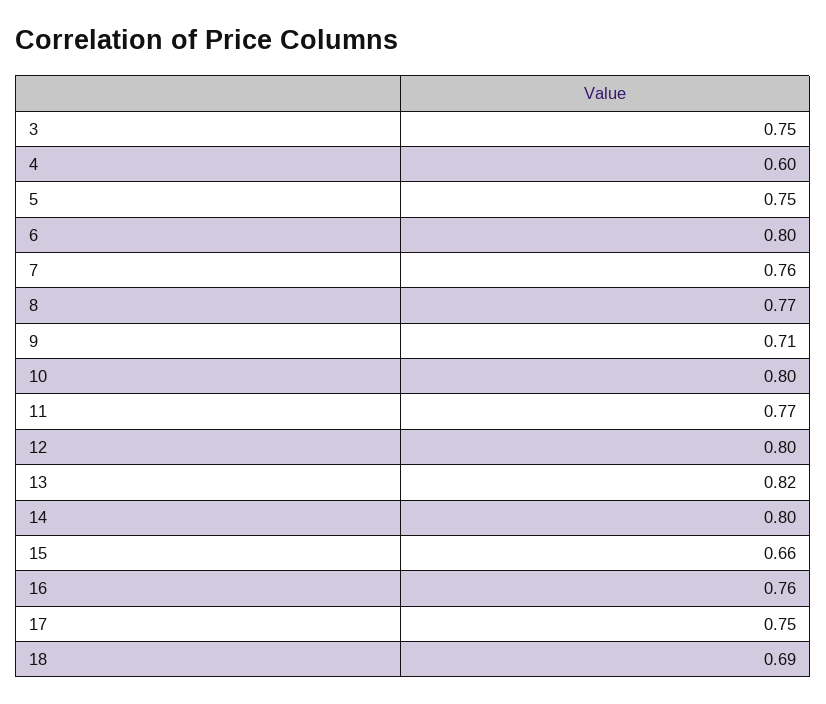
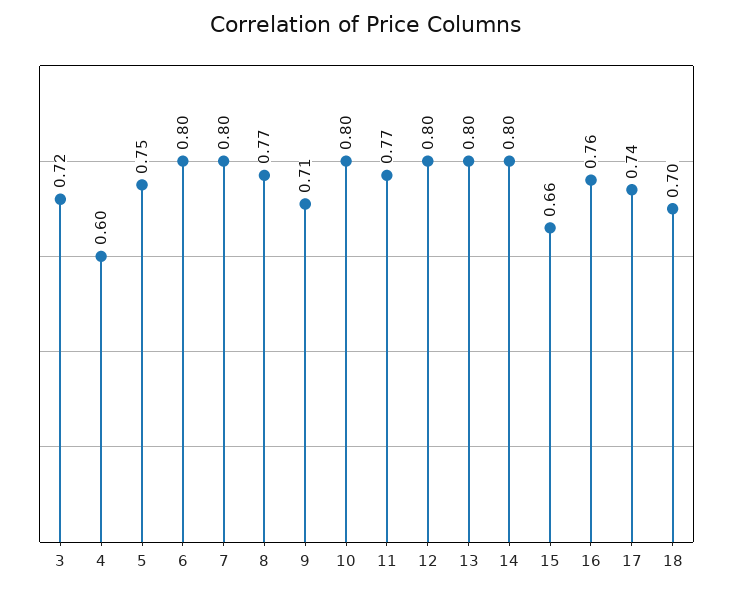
  {
-   "3": 0.75,
+   "3": 0.72,
    "4": 0.6,
    "5": 0.75,
    "6": 0.8,
-   "7": 0.76,
+   "7": 0.8,
    "8": 0.77,
    "9": 0.71,
    "10": 0.8,
    "11": 0.77,
    "12": 0.8,
-   "13": 0.82,
+   "13": 0.8,
    "14": 0.8,
    "15": 0.66,
    "16": 0.76,
-   "17": 0.75,
+   "17": 0.74,
-   "18": 0.69
+   "18": 0.7
  }

